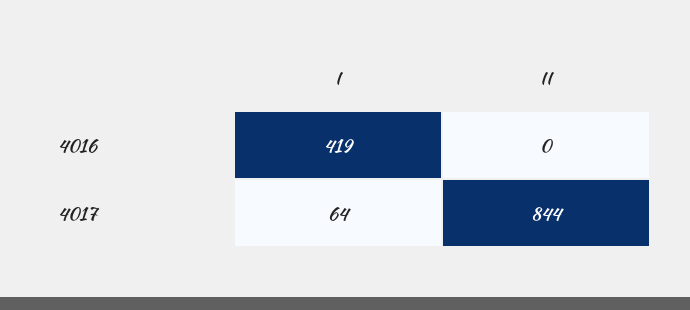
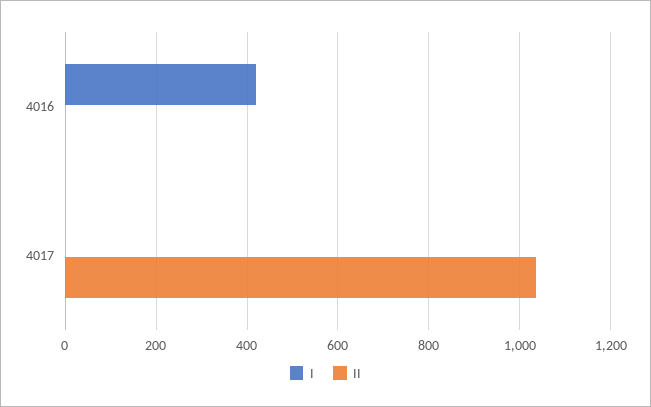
  {
    "I": {
      "4016": 419,
-     "4017": 64
+     "4017": 0
    },
    "II": {
      "4016": 0,
-     "4017": 844
+     "4017": 1040
    }
  }

